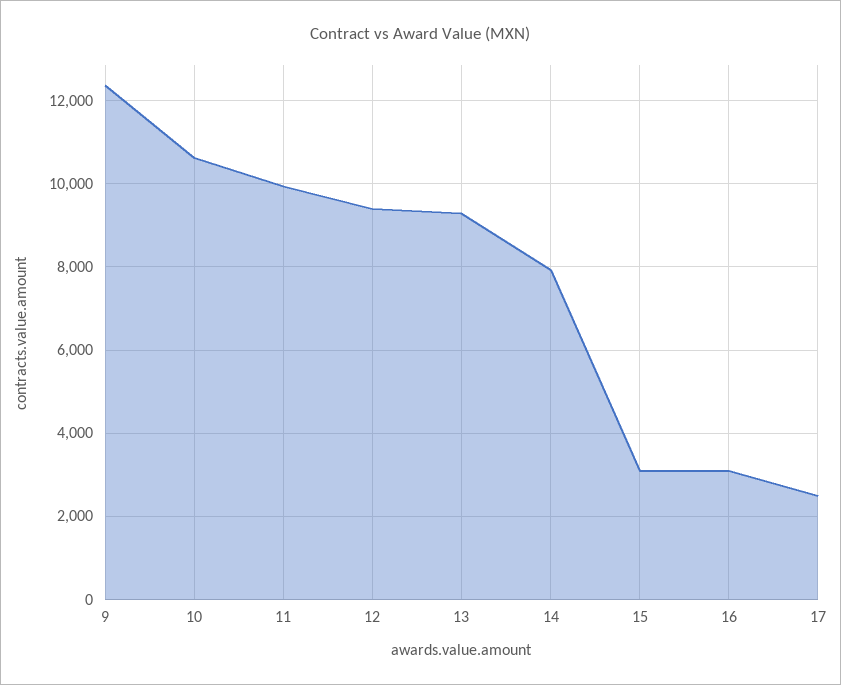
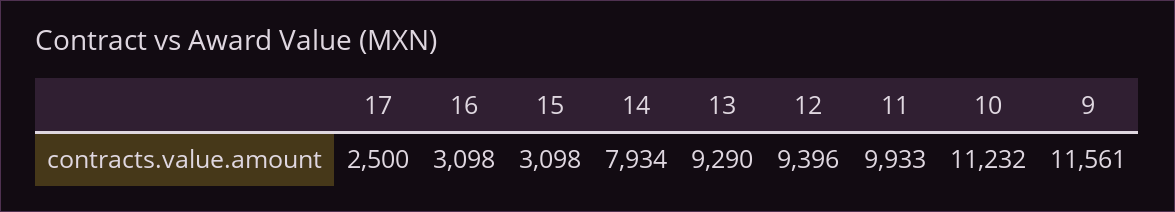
  {
-   "9": 12400,
+   "9": 11561,
-   "10": 10600,
+   "10": 11232,
    "11": 9933,
    "12": 9396,
    "13": 9290,
    "14": 7934,
    "15": 3098,
    "16": 3098,
    "17": 2500
  }

